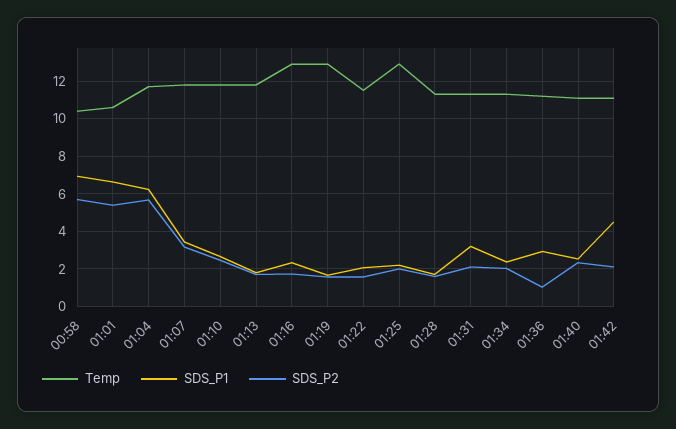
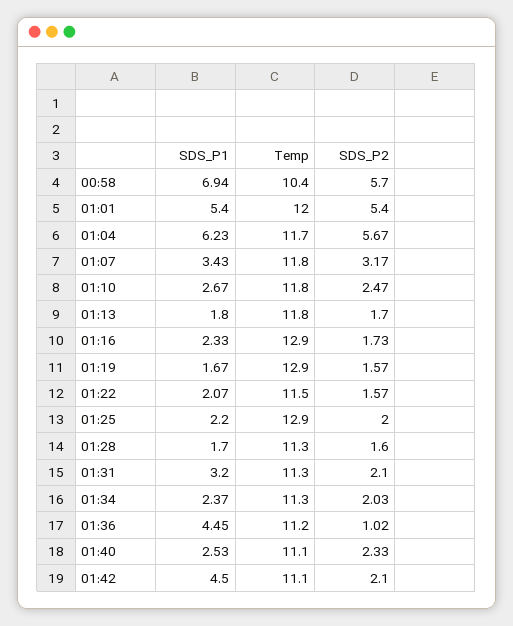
  {
    "Temp": {
      "00:58": 10.4,
-     "01:01": 10.5,
+     "01:01": 12,
      "01:04": 11.7,
      "01:07": 11.8,
      "01:10": 11.8,
      "01:13": 11.8,
      "01:16": 12.9,
      "01:19": 12.9,
      "01:22": 11.5,
      "01:25": 12.9,
      "01:28": 11.3,
      "01:31": 11.3,
      "01:34": 11.3,
      "01:36": 11.2,
      "01:40": 11.1,
      "01:42": 11.1
    },
    "SDS_P1": {
      "00:58": 6.94,
-     "01:01": 6.5,
+     "01:01": 5.4,
      "01:04": 6.23,
      "01:07": 3.43,
      "01:10": 2.67,
      "01:13": 1.8,
      "01:16": 2.33,
      "01:19": 1.67,
      "01:22": 2.07,
      "01:25": 2.2,
      "01:28": 1.7,
      "01:31": 3.2,
      "01:34": 2.37,
-     "01:36": 3,
+     "01:36": 4.45,
      "01:40": 2.53,
      "01:42": 4.5
    },
    "SDS_P2": {
      "00:58": 5.7,
      "01:01": 5.4,
      "01:04": 5.67,
      "01:07": 3.17,
      "01:10": 2.47,
      "01:13": 1.7,
      "01:16": 1.73,
      "01:19": 1.57,
      "01:22": 1.57,
      "01:25": 2,
      "01:28": 1.6,
      "01:31": 2.1,
      "01:34": 2.03,
      "01:36": 1.02,
      "01:40": 2.33,
      "01:42": 2.1
    }
  }

